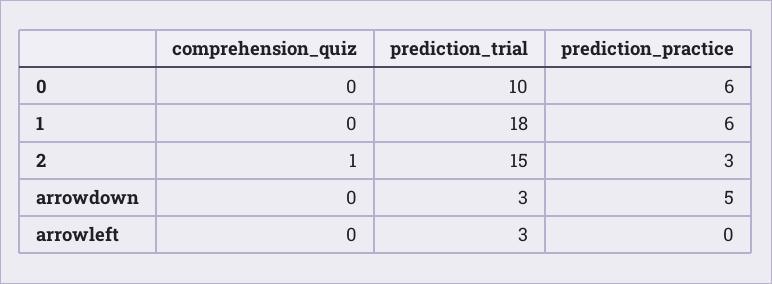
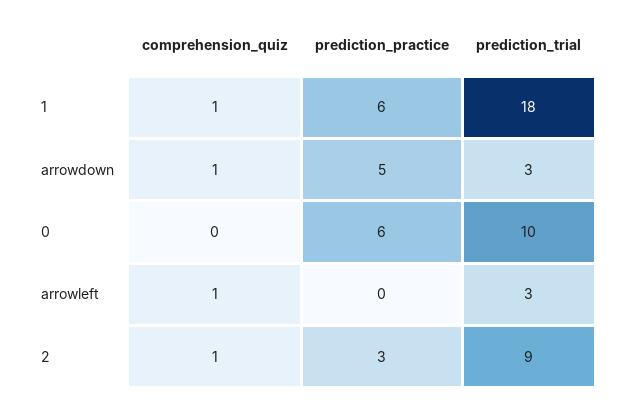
  {
    "comprehension_quiz": {
      "0": 0,
-     "1": 0,
+     "1": 1,
      "2": 1,
-     "arrowdown": 0,
+     "arrowdown": 1,
-     "arrowleft": 0
+     "arrowleft": 1
    },
    "prediction_trial": {
      "0": 10,
      "1": 18,
-     "2": 15,
+     "2": 9,
      "arrowdown": 3,
      "arrowleft": 3
    },
    "prediction_practice": {
      "0": 6,
      "1": 6,
      "2": 3,
      "arrowdown": 5,
      "arrowleft": 0
    }
  }

